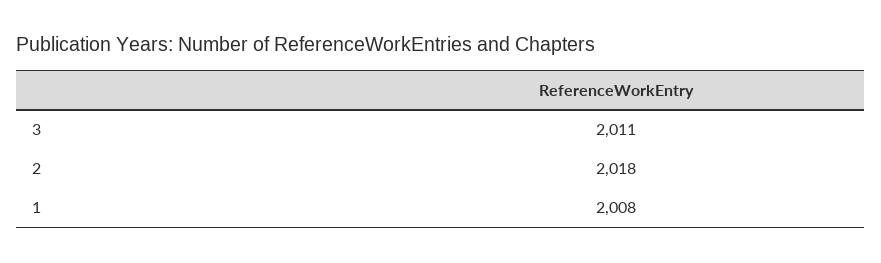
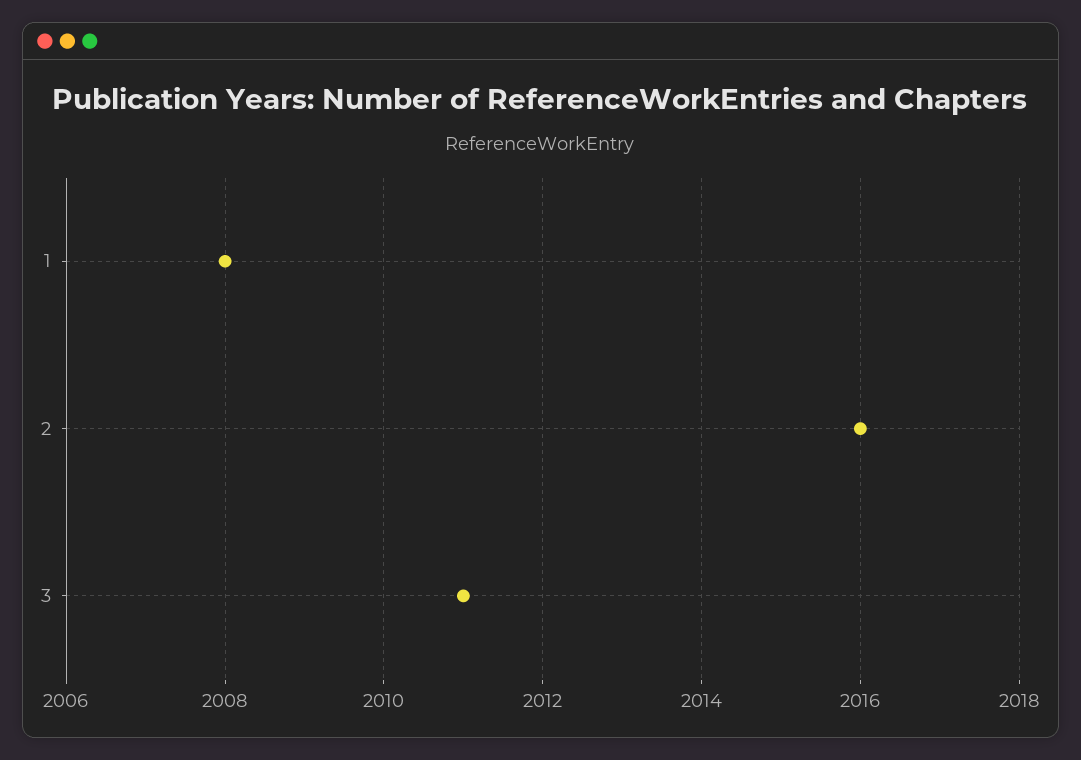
  {
    "3": 2011,
-   "2": 2018,
+   "2": 2016,
    "1": 2008
  }

